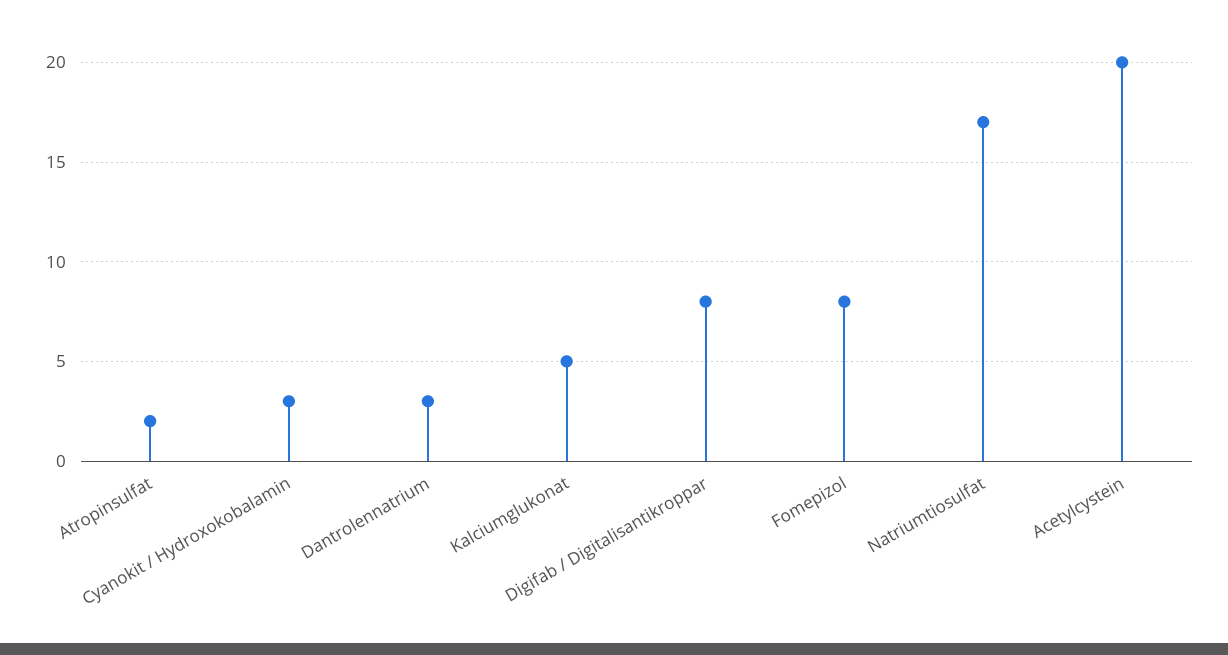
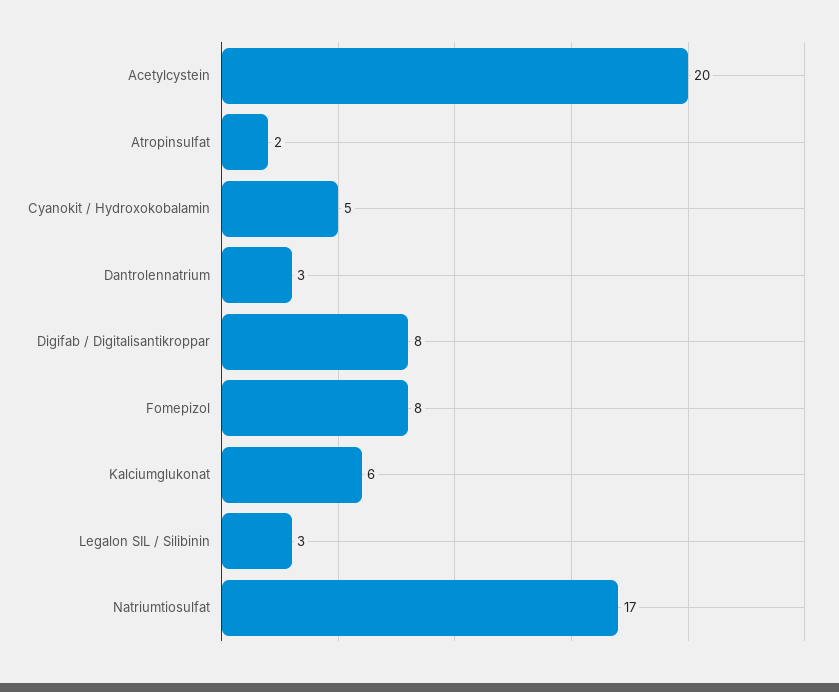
  {
    "Atropinsulfat": 2,
-   "Cyanokit / Hydroxokobalamin": 3,
+   "Cyanokit / Hydroxokobalamin": 5,
    "Dantrolennatrium": 3,
-   "Kalciumglukonat": 5,
+   "Kalciumglukonat": 6,
    "Digifab / Digitalisantikroppar": 8,
    "Fomepizol": 8,
    "Natriumtiosulfat": 17,
-   "Acetylcystein": 20
+   "Acetylcystein": 20,
+   "Legalon SIL / Silibinin": 3
  }

